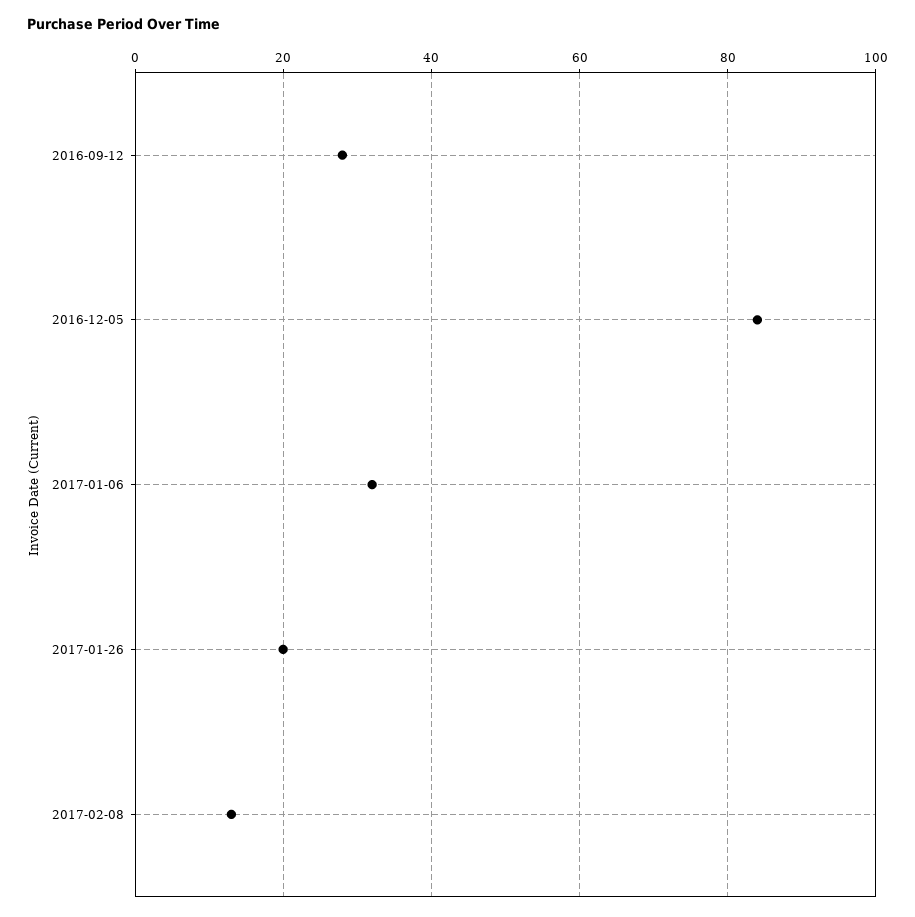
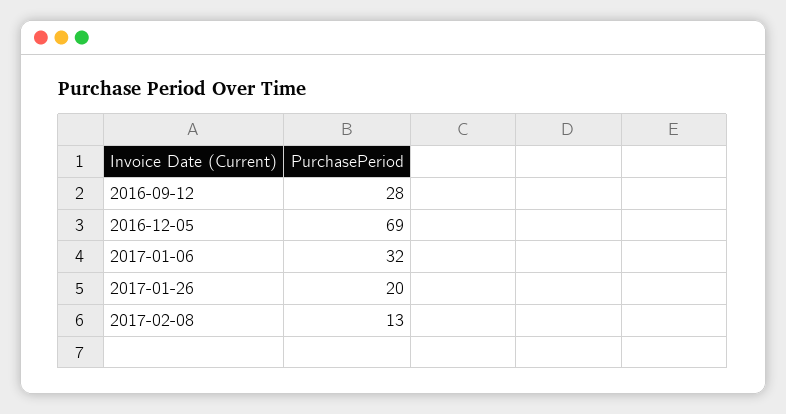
  {
    "2016-09-12": 28,
-   "2016-12-05": 85,
+   "2016-12-05": 69,
    "2017-01-06": 32,
    "2017-01-26": 20,
    "2017-02-08": 13
  }

